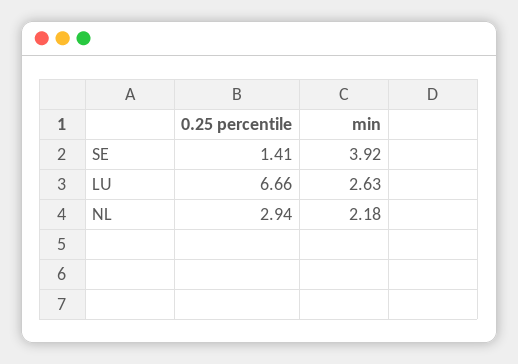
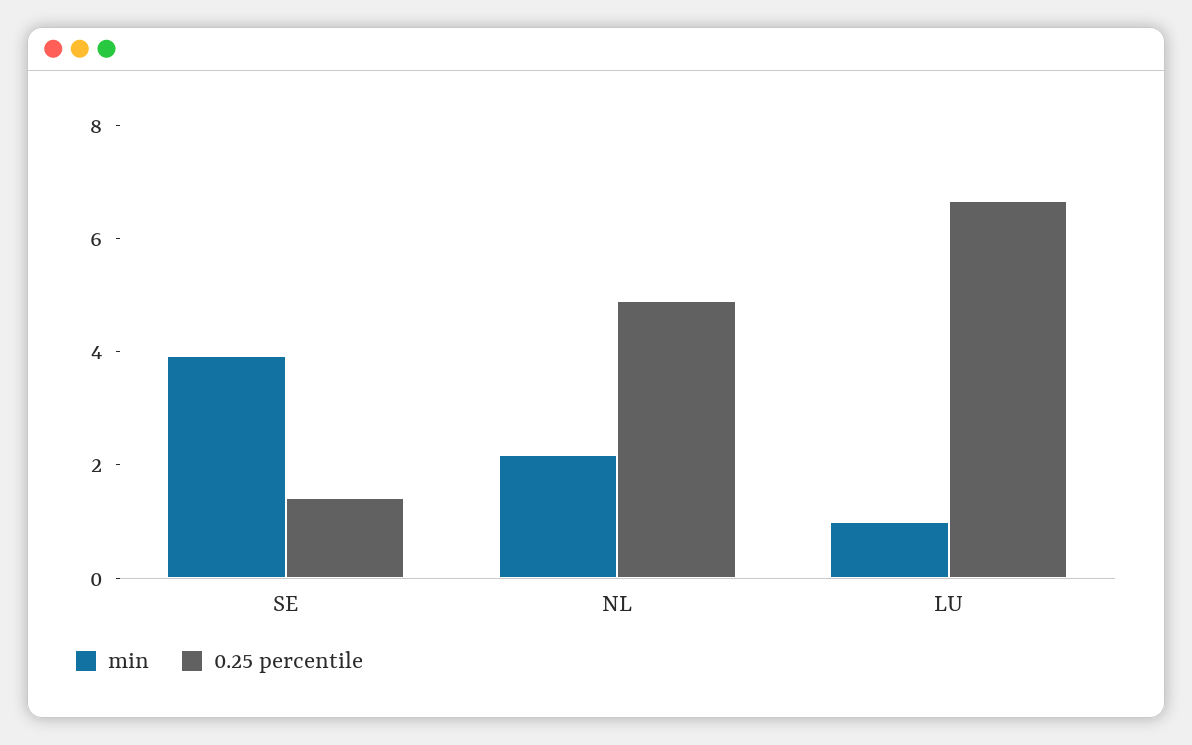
  {
    "0.25 percentile": {
      "SE": 1.41,
      "LU": 6.66,
-     "NL": 2.94
+     "NL": 5
    },
    "min": {
      "SE": 3.92,
-     "LU": 2.63,
+     "LU": 1,
      "NL": 2.18
    }
  }

